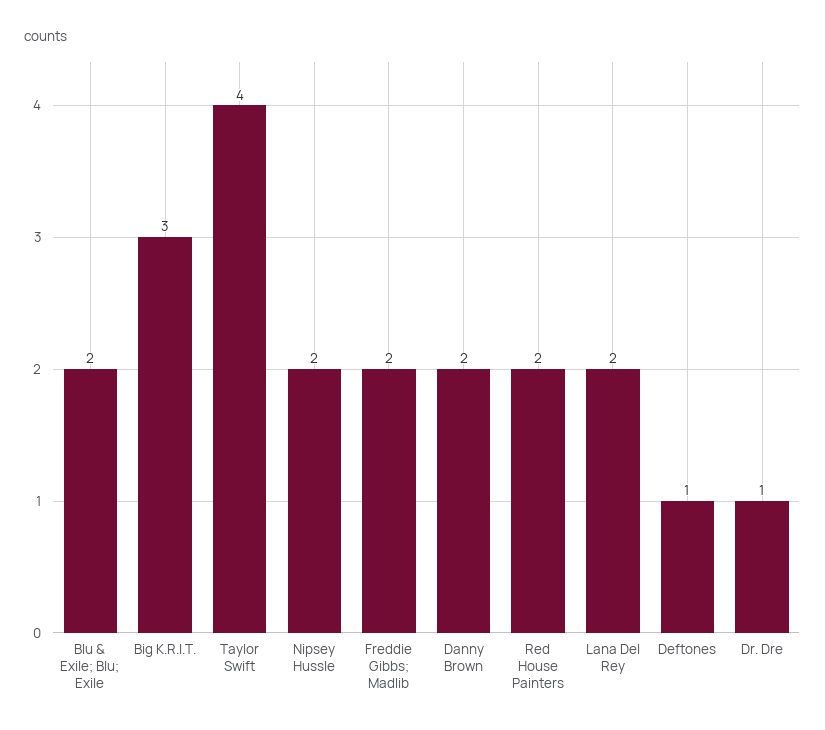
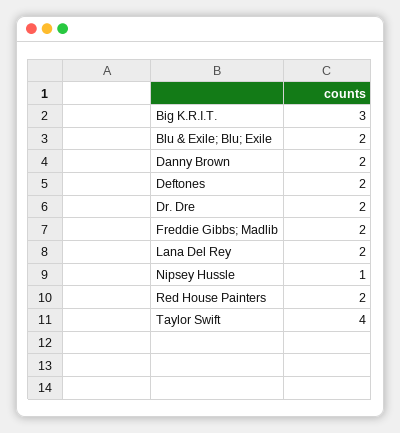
  {
    "Blu & Exile; Blu; Exile": 2,
    "Big K.R.I.T.": 3,
    "Taylor Swift": 4,
-   "Nipsey Hussle": 2,
+   "Nipsey Hussle": 1,
    "Freddie Gibbs; Madlib": 2,
    "Danny Brown": 2,
    "Red House Painters": 2,
    "Lana Del Rey": 2,
-   "Deftones": 1,
+   "Deftones": 2,
-   "Dr. Dre": 1
+   "Dr. Dre": 2
  }

